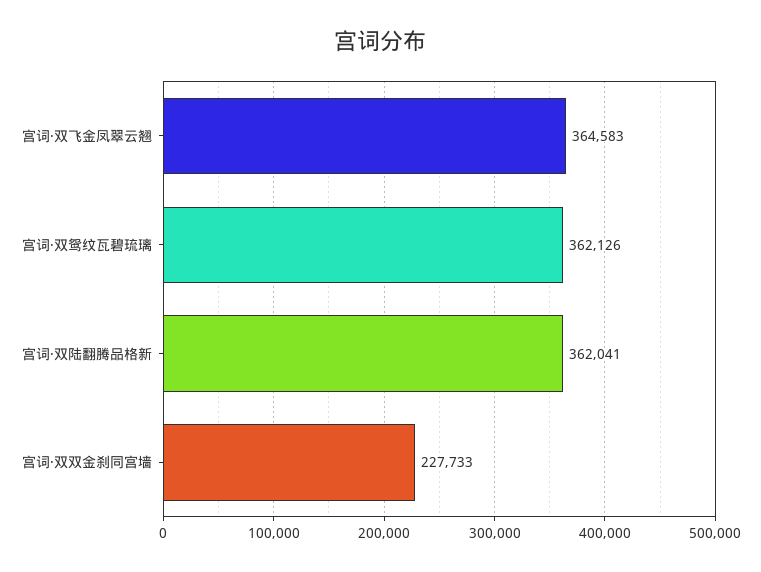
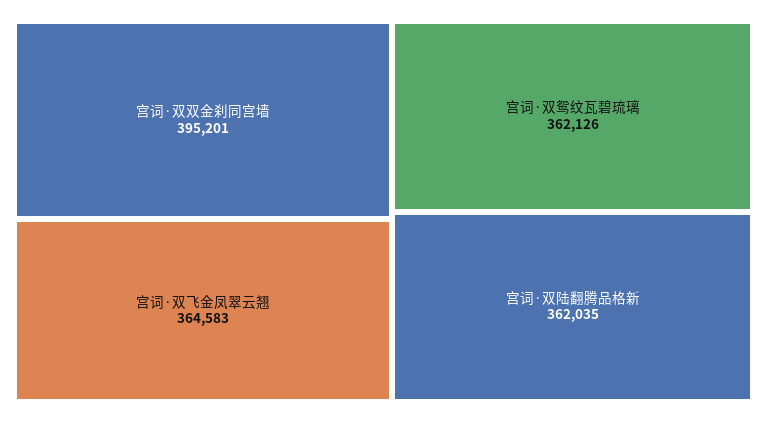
  {
    "宫词·双飞金凤翠云翘": 364583,
    "宫词·双鸳纹瓦碧琉璃": 362126,
-   "宫词·双陆翻腾品格新": 362041,
+   "宫词·双陆翻腾品格新": 362035,
-   "宫词·双双金刹同宫墙": 227733
+   "宫词·双双金刹同宫墙": 395201
  }

